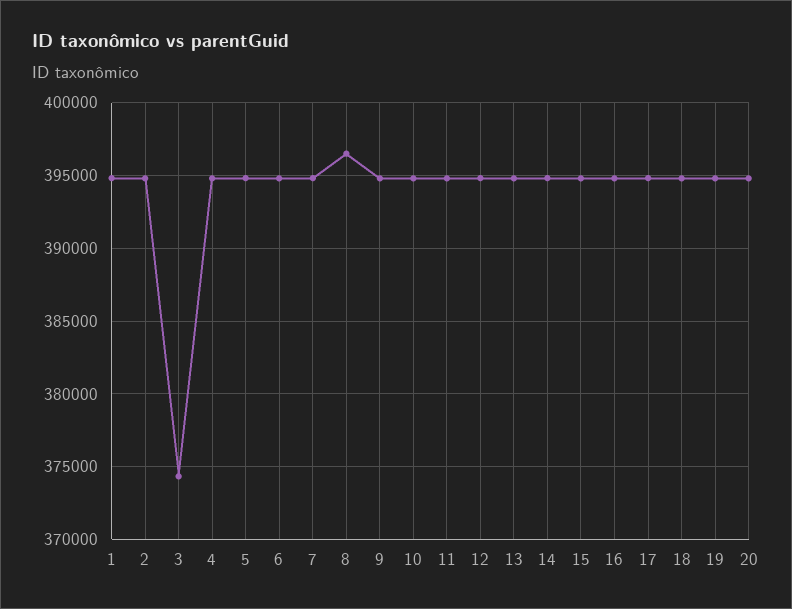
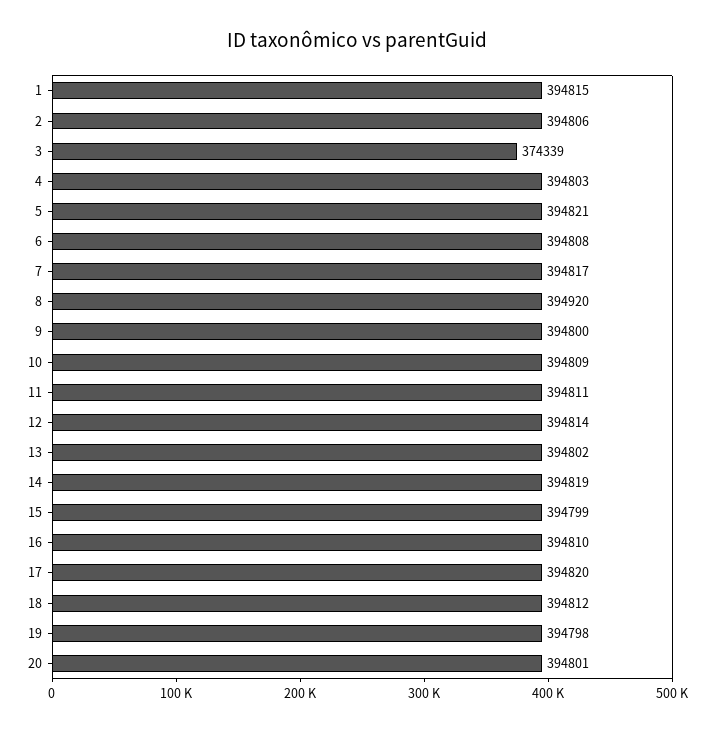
  {
    "1": 394815,
    "2": 394806,
    "3": 374339,
    "4": 394803,
    "5": 394821,
    "6": 394808,
    "7": 394817,
-   "8": 396500,
+   "8": 394920,
    "9": 394800,
    "10": 394809,
    "11": 394811,
    "12": 394814,
    "13": 394802,
    "14": 394819,
    "15": 394799,
    "16": 394810,
    "17": 394820,
    "18": 394812,
    "19": 394798,
    "20": 394801
  }

